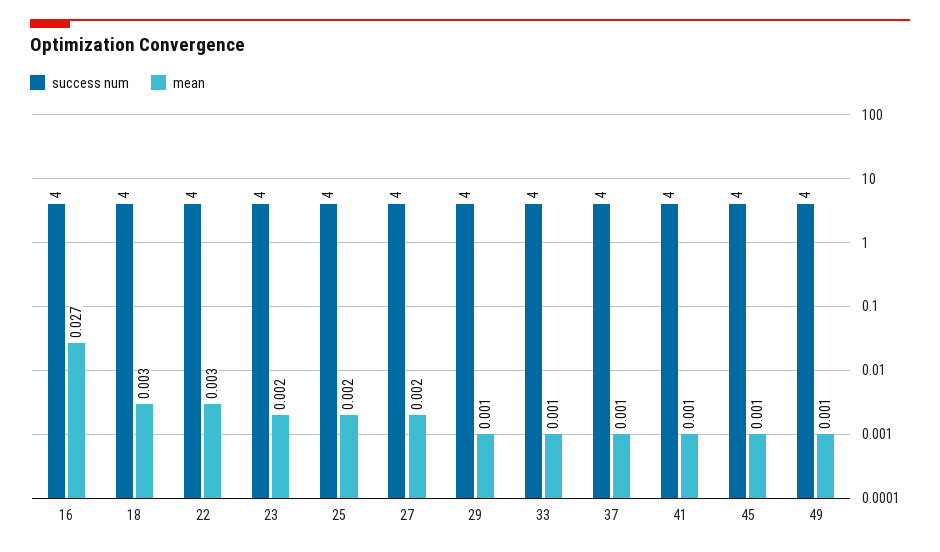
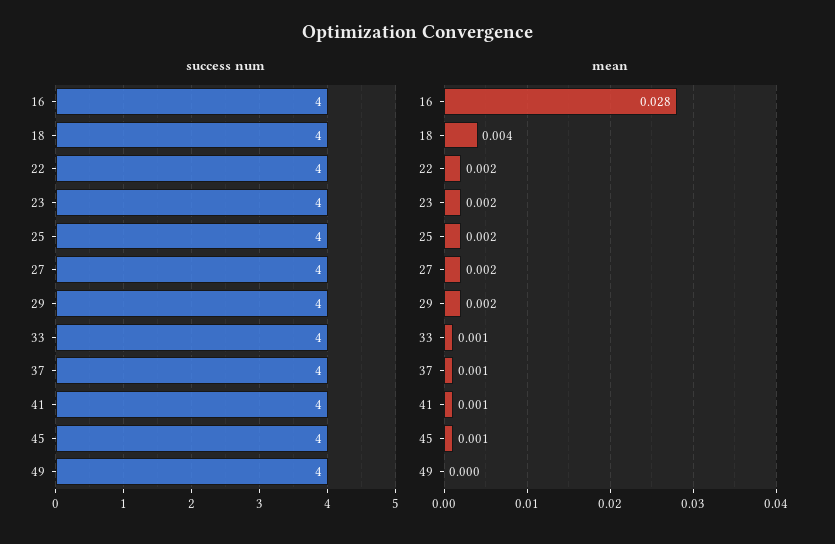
  {
    "success num": {
      "16": 4,
      "18": 4,
      "22": 4,
      "23": 4,
      "25": 4,
      "27": 4,
      "29": 4,
      "33": 4,
      "37": 4,
      "41": 4,
      "45": 4,
      "49": 4
    },
    "mean": {
-     "16": 0.027,
+     "16": 0.028,
-     "18": 0.003,
+     "18": 0.004,
-     "22": 0.003,
+     "22": 0.002,
      "23": 0.002,
      "25": 0.002,
      "27": 0.002,
-     "29": 0.001,
+     "29": 0.002,
      "33": 0.001,
      "37": 0.001,
      "41": 0.001,
      "45": 0.001,
-     "49": 0.001
+     "49": 0
    }
  }

